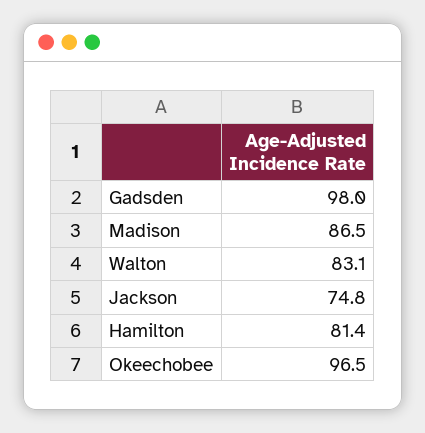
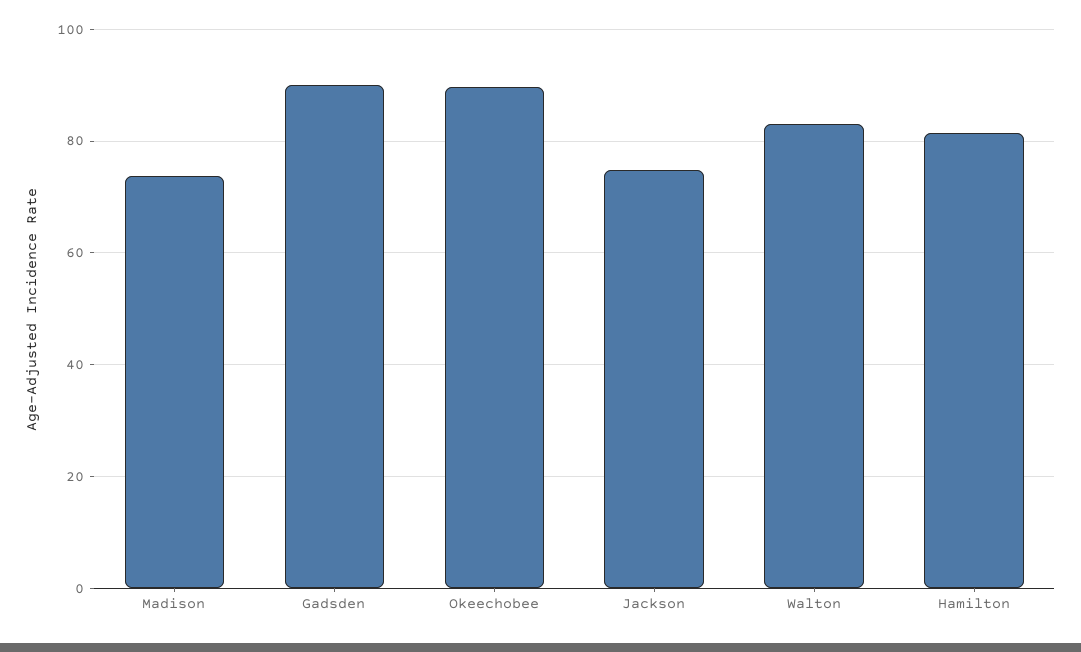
  {
-   "Gadsden": 98,
+   "Gadsden": 90,
-   "Madison": 86.5,
+   "Madison": 74,
    "Walton": 83.1,
    "Jackson": 74.8,
    "Hamilton": 81.4,
-   "Okeechobee": 96.5
+   "Okeechobee": 90
  }

